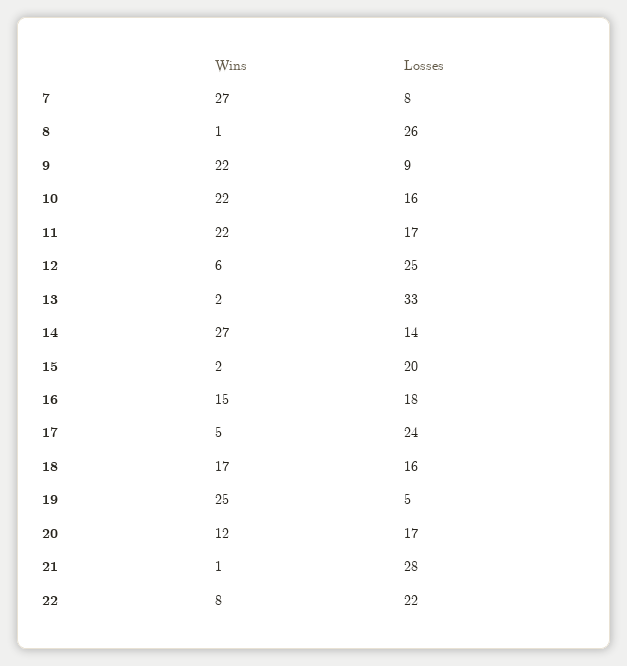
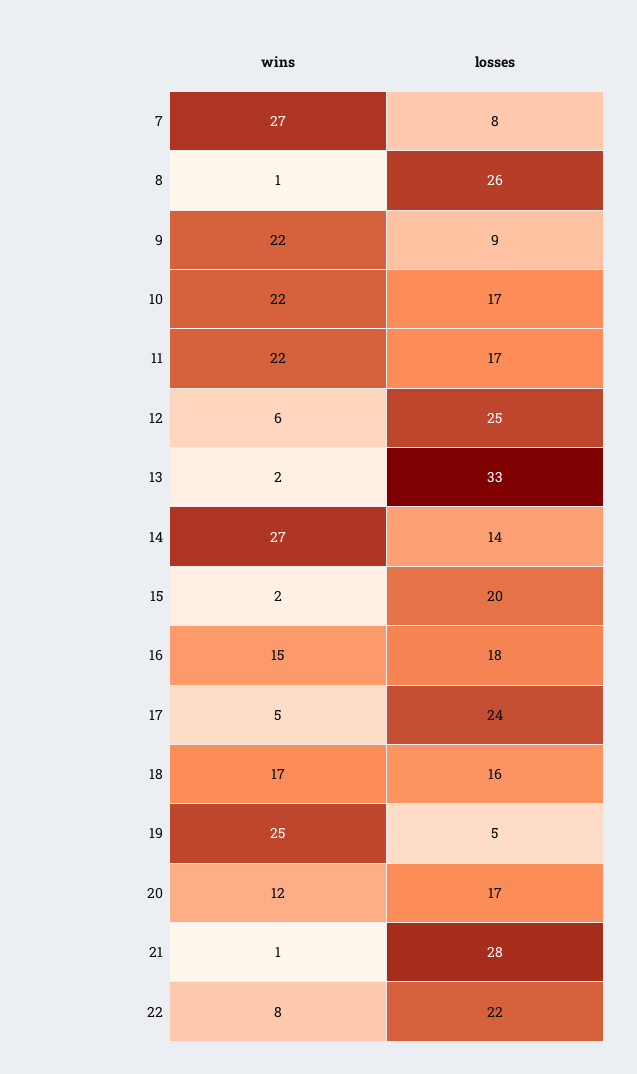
  {
    "Wins": {
      "7": 27,
      "8": 1,
      "9": 22,
      "10": 22,
      "11": 22,
      "12": 6,
      "13": 2,
      "14": 27,
      "15": 2,
      "16": 15,
      "17": 5,
      "18": 17,
      "19": 25,
      "20": 12,
      "21": 1,
      "22": 8
    },
    "Losses": {
      "7": 8,
      "8": 26,
      "9": 9,
-     "10": 16,
+     "10": 17,
      "11": 17,
      "12": 25,
      "13": 33,
      "14": 14,
      "15": 20,
      "16": 18,
      "17": 24,
      "18": 16,
      "19": 5,
      "20": 17,
      "21": 28,
      "22": 22
    }
  }

